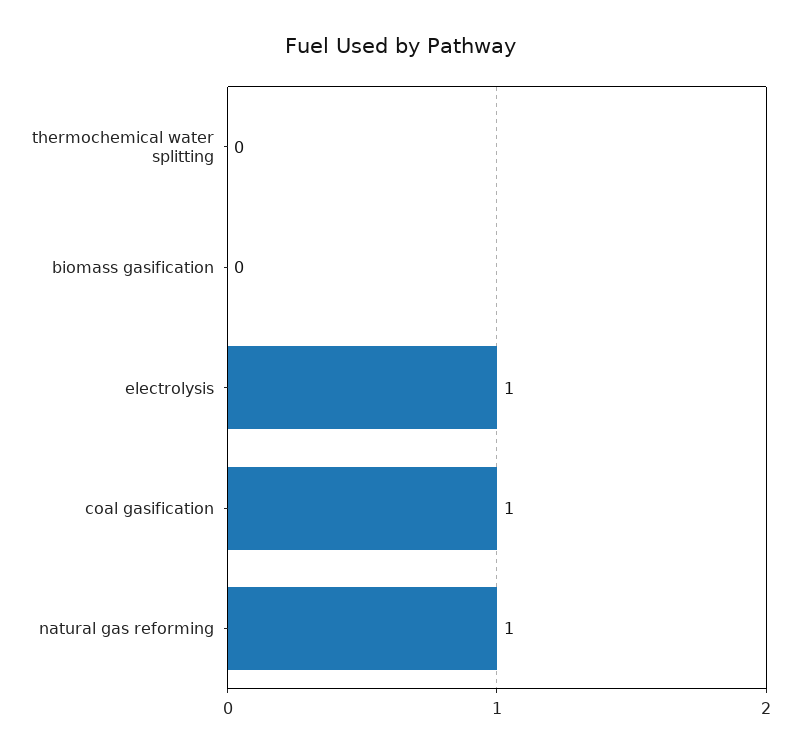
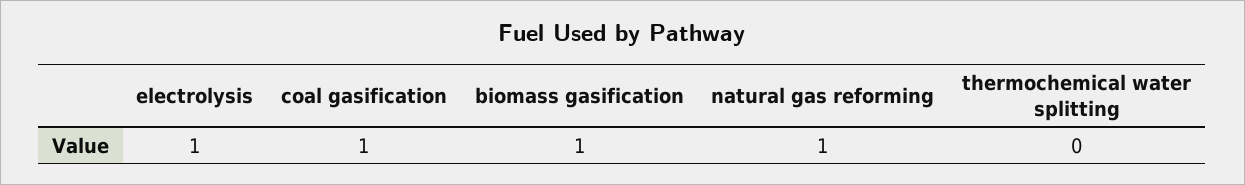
  {
    "thermochemical water splitting": 0,
-   "biomass gasification": 0,
+   "biomass gasification": 1,
    "electrolysis": 1,
    "coal gasification": 1,
    "natural gas reforming": 1
  }

